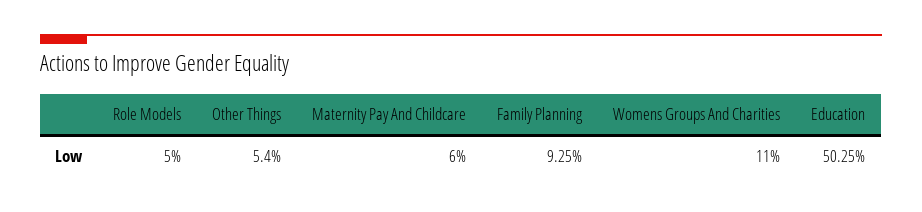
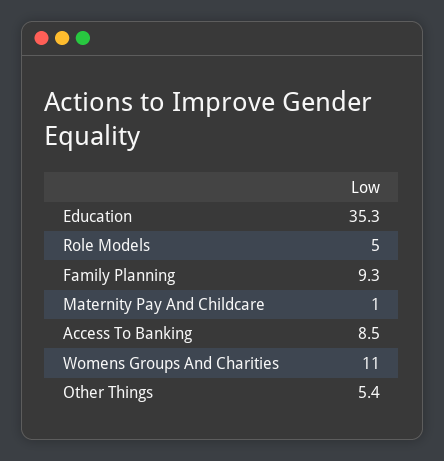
  {
    "Role Models": 5,
    "Other Things": 5.4,
-   "Maternity Pay And Childcare": 6,
+   "Maternity Pay And Childcare": 1,
    "Family Planning": 9.25,
    "Womens Groups And Charities": 11,
-   "Education": 50.25
+   "Education": 35.3,
+   "Access To Banking": 8.5
  }

